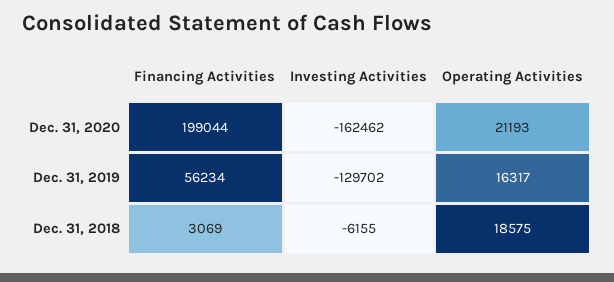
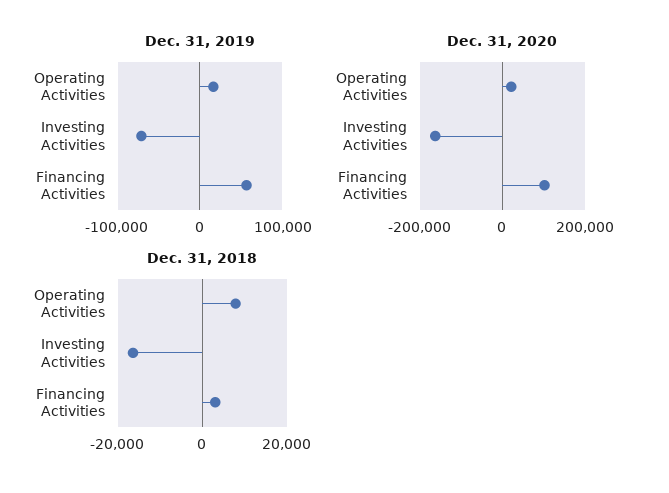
  {
    "Dec. 31, 2020": {
-     "Financing Activities": 199044,
+     "Financing Activities": 100000,
      "Investing Activities": -162462,
      "Operating Activities": 21193
    },
    "Dec. 31, 2019": {
      "Financing Activities": 56234,
-     "Investing Activities": -129702,
+     "Investing Activities": -70000,
      "Operating Activities": 16317
    },
    "Dec. 31, 2018": {
      "Financing Activities": 3069,
-     "Investing Activities": -6155,
+     "Investing Activities": -16000,
-     "Operating Activities": 18575
+     "Operating Activities": 8000
    }
  }

